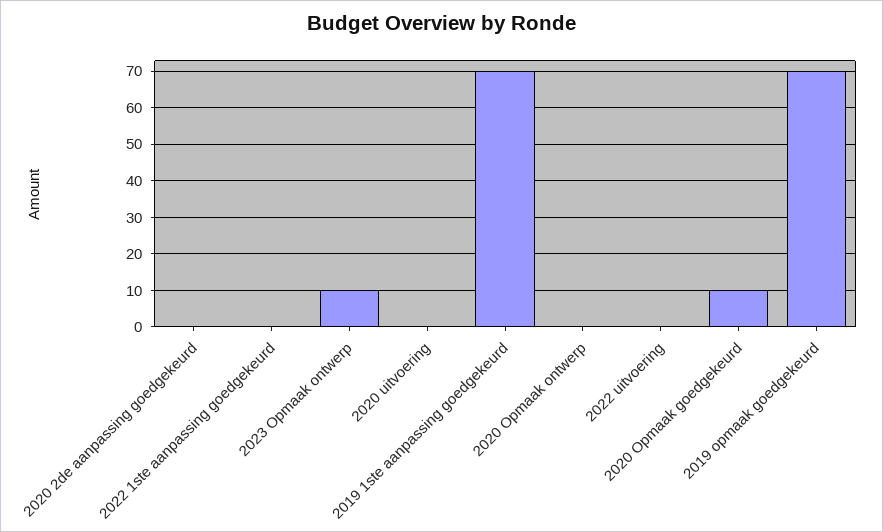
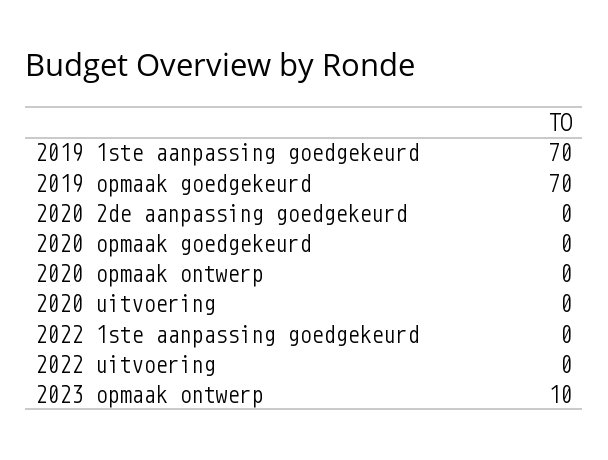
  {
    "2020 2de aanpassing goedgekeurd": 0,
    "2022 1ste aanpassing goedgekeurd": 0,
    "2023 Opmaak ontwerp": 10,
    "2020 uitvoering": 0,
    "2019 1ste aanpassing goedgekeurd": 70,
    "2020 Opmaak ontwerp": 0,
    "2022 uitvoering": 0,
-   "2020 Opmaak goedgekeurd": 10,
+   "2020 Opmaak goedgekeurd": 0,
    "2019 opmaak goedgekeurd": 70
  }

